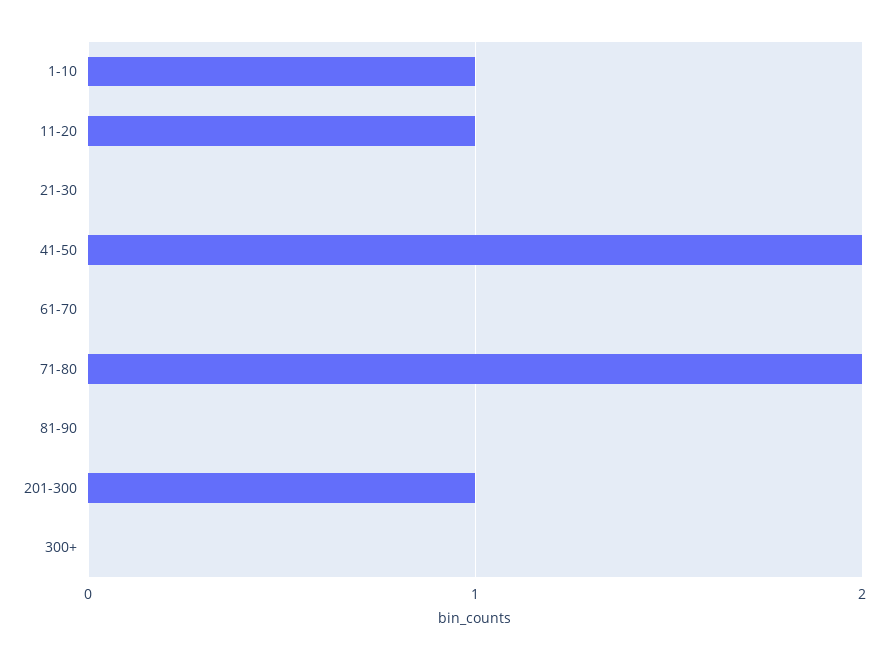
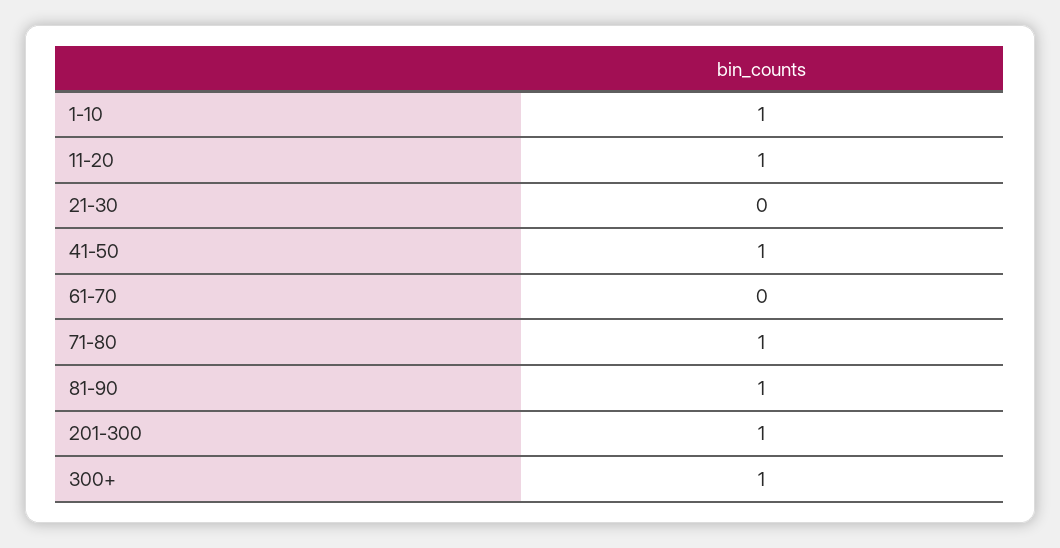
  {
    "1-10": 1,
    "11-20": 1,
    "21-30": 0,
-   "41-50": 2,
+   "41-50": 1,
    "61-70": 0,
-   "71-80": 2,
+   "71-80": 1,
-   "81-90": 0,
+   "81-90": 1,
    "201-300": 1,
-   "300+": 0
+   "300+": 1
  }

